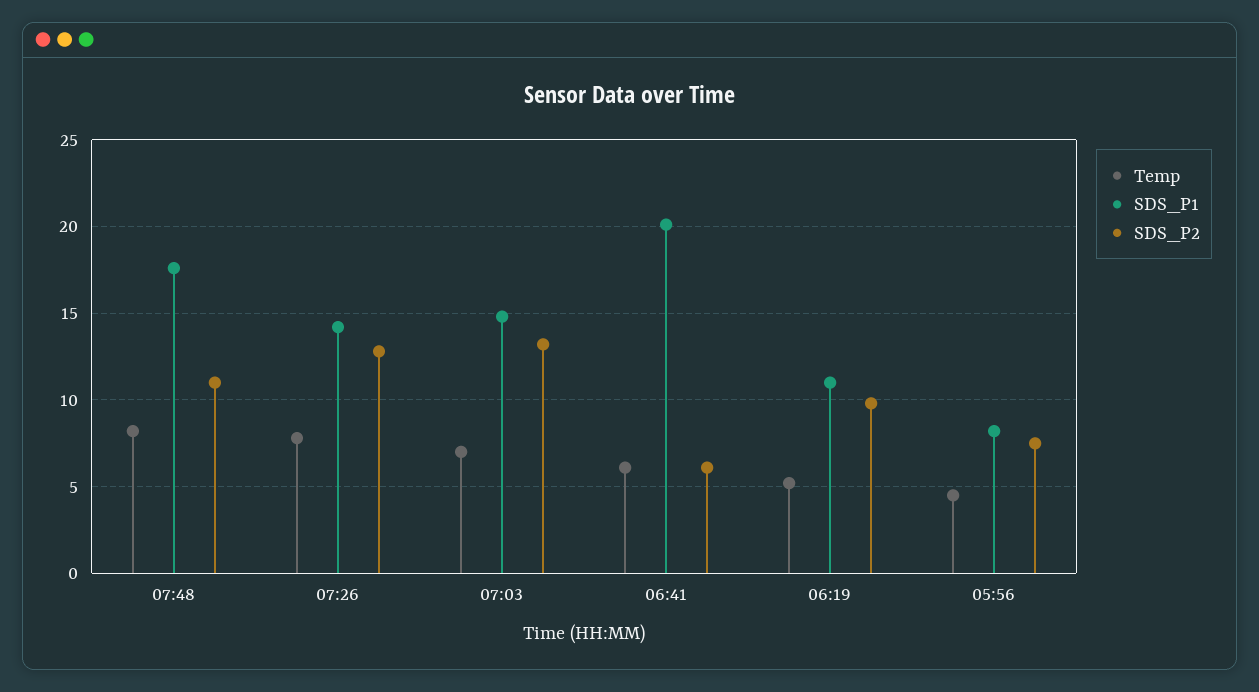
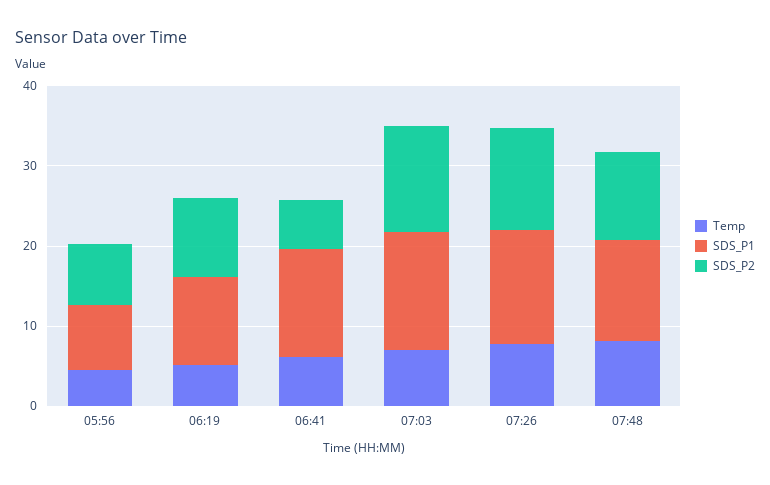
  {
    "Temp": {
      "07:48": 8,
      "07:26": 8,
      "07:03": 7,
      "06:41": 6,
      "06:19": 5,
      "05:56": 4.5
    },
    "SDS_P1": {
-     "07:48": 17.5,
+     "07:48": 12,
      "07:26": 14,
      "07:03": 15,
-     "06:41": 20,
+     "06:41": 14,
      "06:19": 11,
      "05:56": 8
    },
    "SDS_P2": {
      "07:48": 11,
      "07:26": 13,
      "07:03": 13,
      "06:41": 6,
      "06:19": 10,
      "05:56": 7.5
    }
  }

